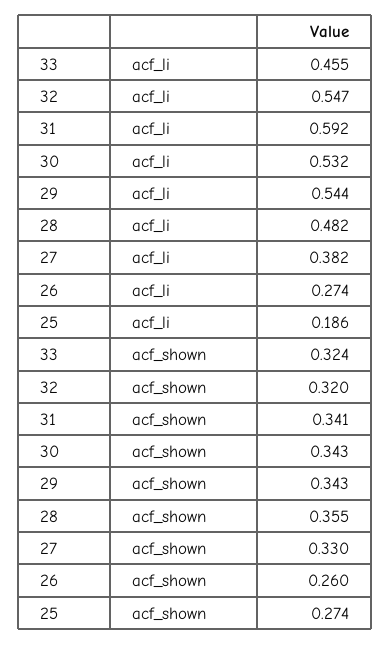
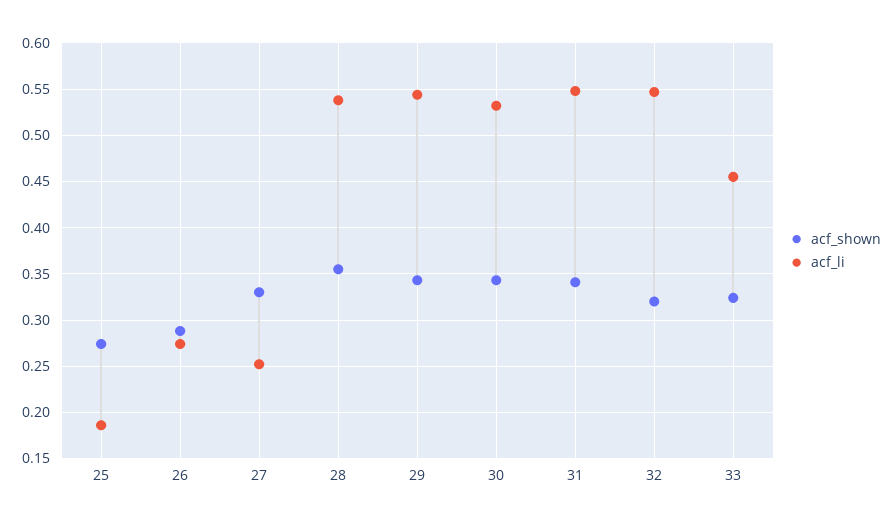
  {
    "acf_li": {
      "33": 0.455,
      "32": 0.547,
-     "31": 0.592,
+     "31": 0.55,
      "30": 0.532,
      "29": 0.544,
-     "28": 0.482,
+     "28": 0.54,
-     "27": 0.382,
+     "27": 0.25,
      "26": 0.274,
      "25": 0.186
    },
    "acf_shown": {
      "33": 0.324,
      "32": 0.32,
      "31": 0.341,
      "30": 0.343,
      "29": 0.343,
      "28": 0.355,
      "27": 0.33,
-     "26": 0.26,
+     "26": 0.29,
      "25": 0.274
    }
  }

